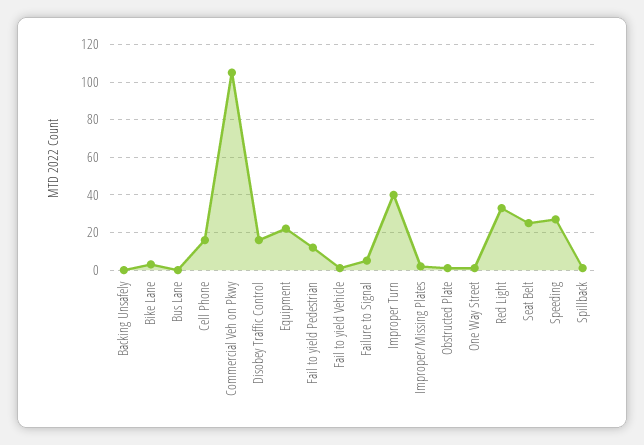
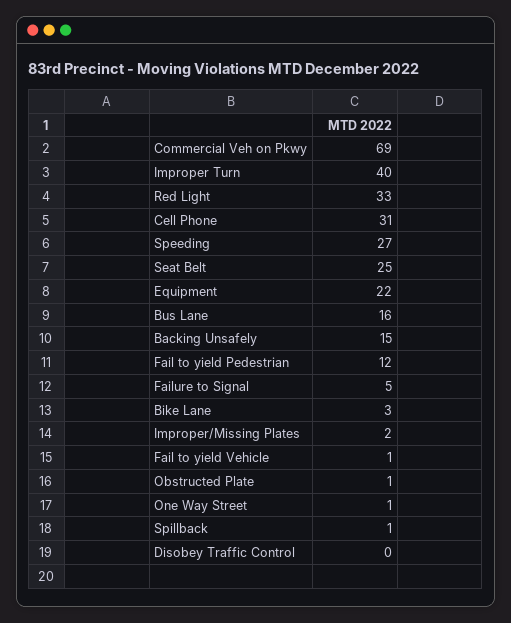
  {
-   "Backing Unsafely": 0,
+   "Backing Unsafely": 15,
    "Bike Lane": 3,
-   "Bus Lane": 0,
+   "Bus Lane": 16,
-   "Cell Phone": 15,
+   "Cell Phone": 31,
-   "Commercial Veh on Pkwy": 105,
+   "Commercial Veh on Pkwy": 69,
-   "Disobey Traffic Control": 15,
+   "Disobey Traffic Control": 0,
    "Equipment": 22,
    "Fail to yield Pedestrian": 12,
    "Fail to yield Vehicle": 1,
    "Failure to Signal": 5,
    "Improper Turn": 40,
    "Improper/Missing Plates": 2,
    "Obstructed Plate": 1,
    "One Way Street": 1,
    "Red Light": 33,
    "Seat Belt": 25,
    "Speeding": 27,
    "Spillback": 1
  }

